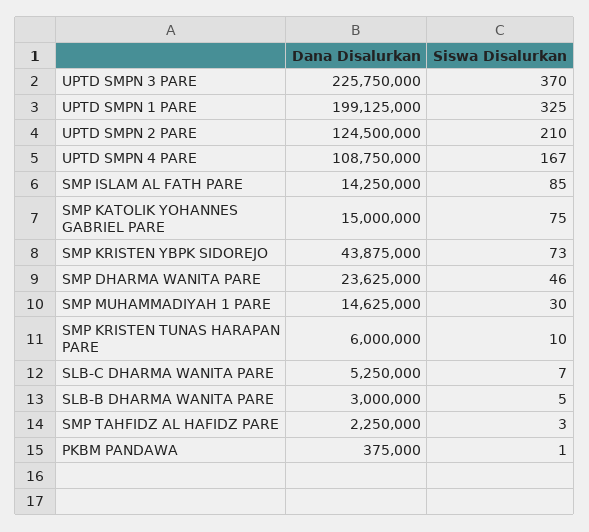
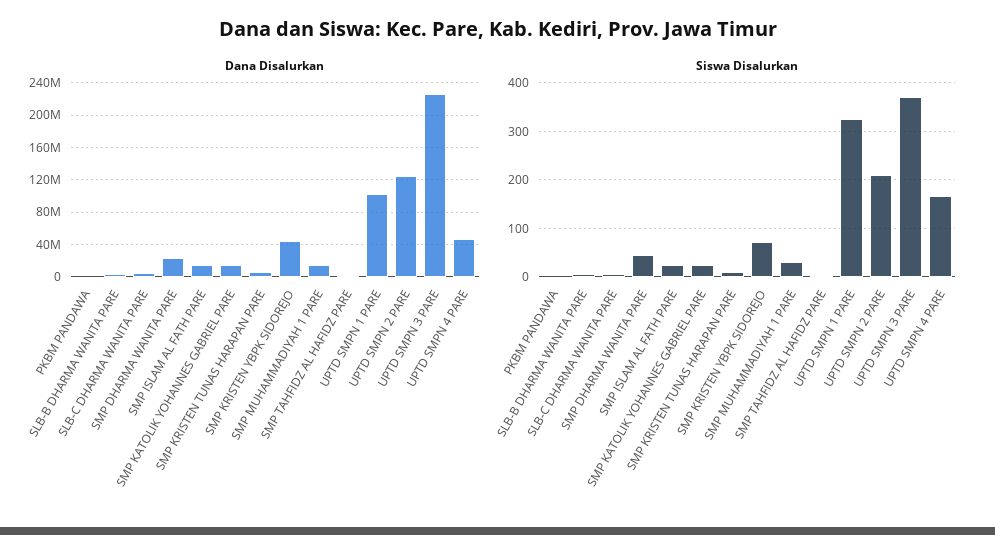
  {
    "Dana Disalurkan": {
      "UPTD SMPN 3 PARE": 225750000,
-     "UPTD SMPN 1 PARE": 199125000,
+     "UPTD SMPN 1 PARE": 100000000,
      "UPTD SMPN 2 PARE": 124500000,
-     "UPTD SMPN 4 PARE": 108750000,
+     "UPTD SMPN 4 PARE": 50000000,
      "SMP ISLAM AL FATH PARE": 14250000,
      "SMP KATOLIK YOHANNES GABRIEL PARE": 15000000,
      "SMP KRISTEN YBPK SIDOREJO": 43875000,
      "SMP DHARMA WANITA PARE": 23625000,
      "SMP MUHAMMADIYAH 1 PARE": 14625000,
      "SMP KRISTEN TUNAS HARAPAN PARE": 6000000,
      "SLB-C DHARMA WANITA PARE": 5250000,
      "SLB-B DHARMA WANITA PARE": 3000000,
      "SMP TAHFIDZ AL HAFIDZ PARE": 2250000,
      "PKBM PANDAWA": 375000
    },
    "Siswa Disalurkan": {
      "UPTD SMPN 3 PARE": 370,
      "UPTD SMPN 1 PARE": 325,
      "UPTD SMPN 2 PARE": 210,
      "UPTD SMPN 4 PARE": 167,
-     "SMP ISLAM AL FATH PARE": 85,
+     "SMP ISLAM AL FATH PARE": 20,
-     "SMP KATOLIK YOHANNES GABRIEL PARE": 75,
+     "SMP KATOLIK YOHANNES GABRIEL PARE": 20,
      "SMP KRISTEN YBPK SIDOREJO": 73,
      "SMP DHARMA WANITA PARE": 46,
      "SMP MUHAMMADIYAH 1 PARE": 30,
      "SMP KRISTEN TUNAS HARAPAN PARE": 10,
      "SLB-C DHARMA WANITA PARE": 7,
      "SLB-B DHARMA WANITA PARE": 5,
      "SMP TAHFIDZ AL HAFIDZ PARE": 3,
      "PKBM PANDAWA": 1
    }
  }

